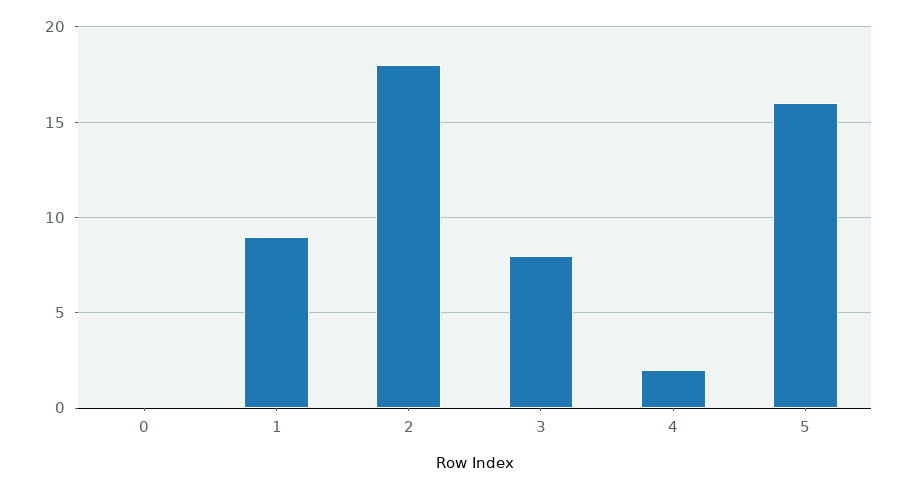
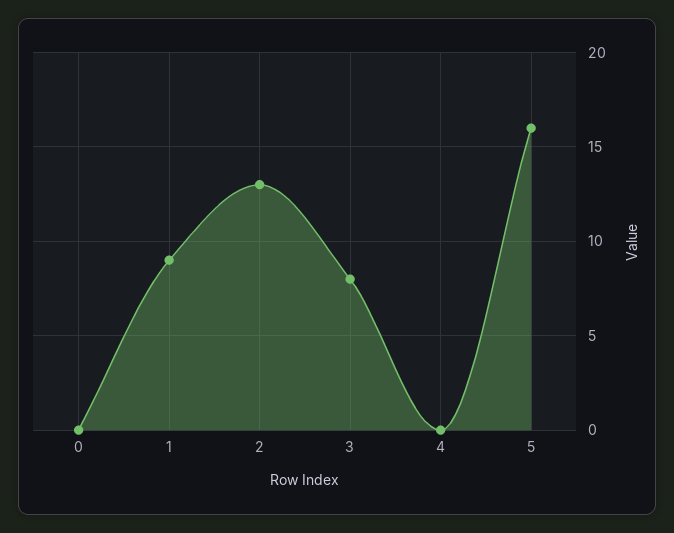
  {
    "0": 0,
    "1": 9,
-   "2": 18,
+   "2": 13,
    "3": 8,
-   "4": 2,
+   "4": 0,
    "5": 16
  }

